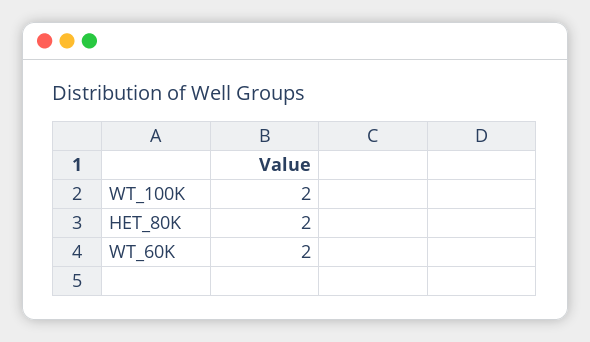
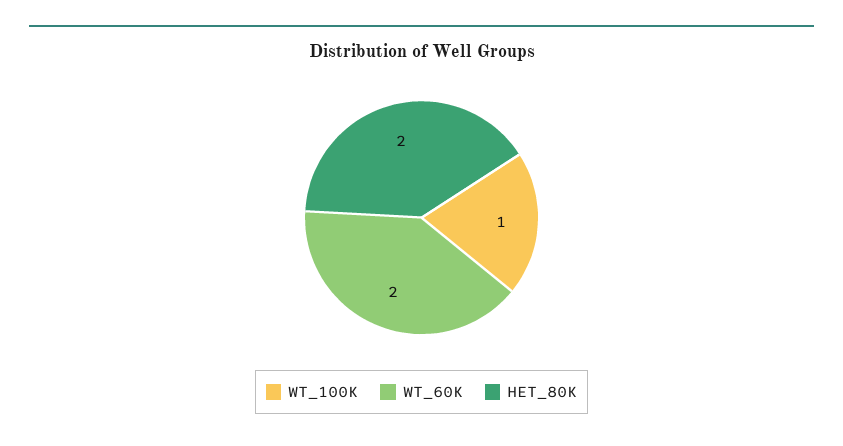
  {
-   "WT_100K": 2,
+   "WT_100K": 1,
    "HET_80K": 2,
    "WT_60K": 2
  }

